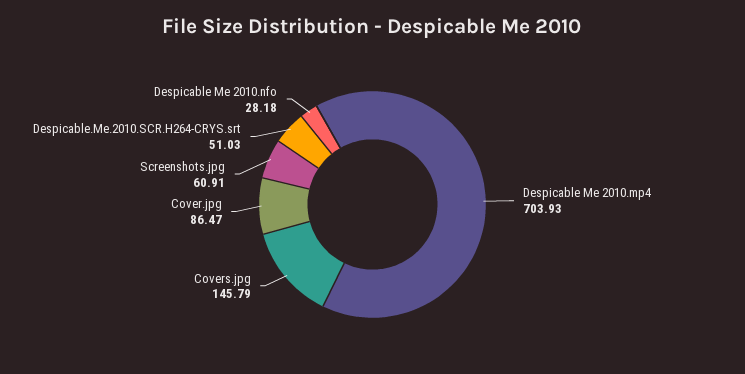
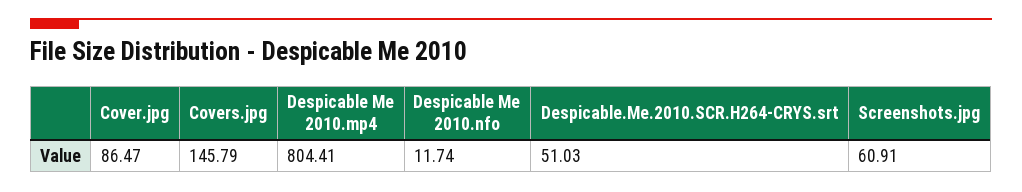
  {
-   "Despicable Me 2010.mp4": 703.93,
+   "Despicable Me 2010.mp4": 804.41,
    "Covers.jpg": 145.79,
    "Cover.jpg": 86.47,
    "Screenshots.jpg": 60.91,
    "Despicable.Me.2010.SCR.H264-CRYS.srt": 51.03,
-   "Despicable Me 2010.nfo": 28.18
+   "Despicable Me 2010.nfo": 11.74
  }

